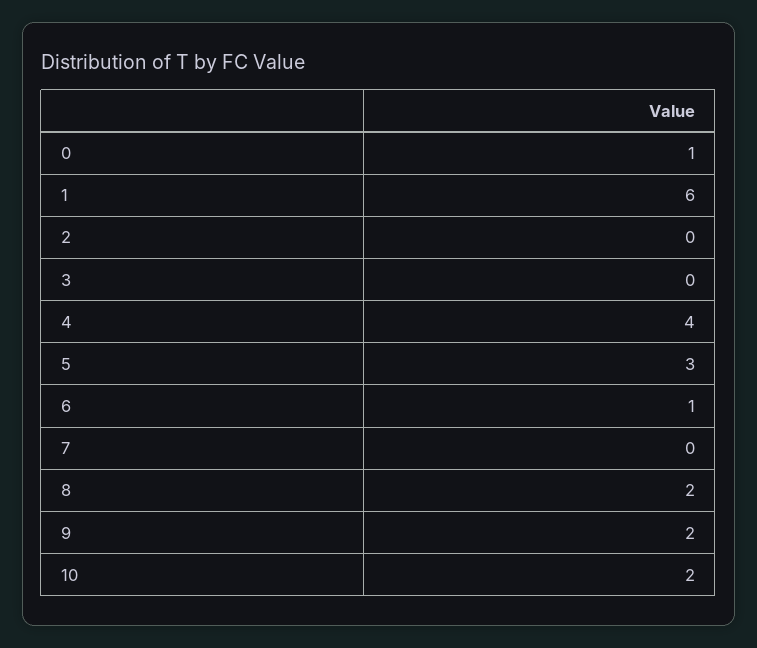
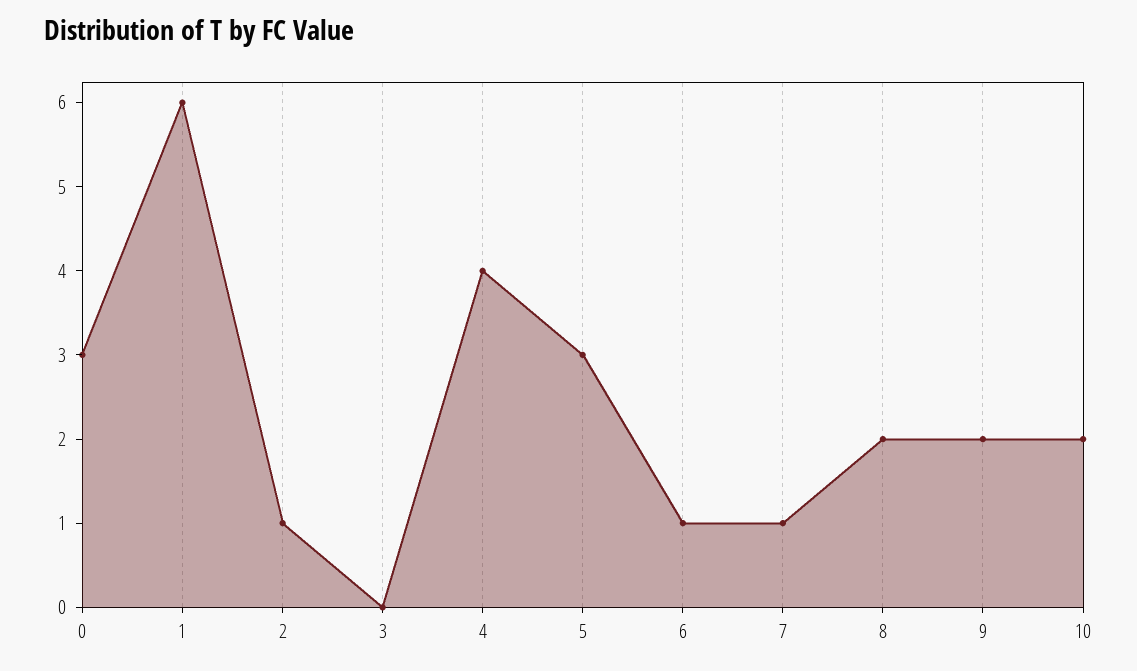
  {
-   "0": 1,
+   "0": 3,
    "1": 6,
-   "2": 0,
+   "2": 1,
    "3": 0,
    "4": 4,
    "5": 3,
    "6": 1,
-   "7": 0,
+   "7": 1,
    "8": 2,
    "9": 2,
    "10": 2
  }

